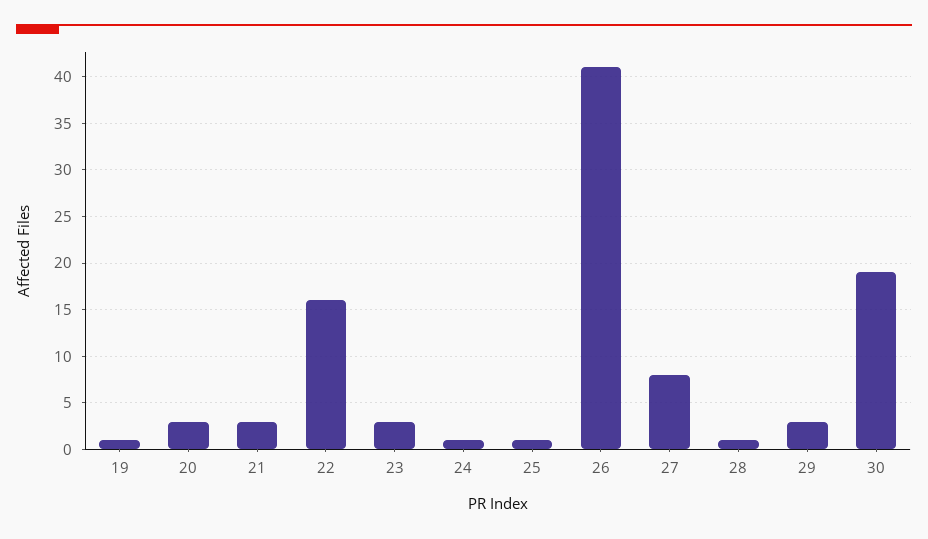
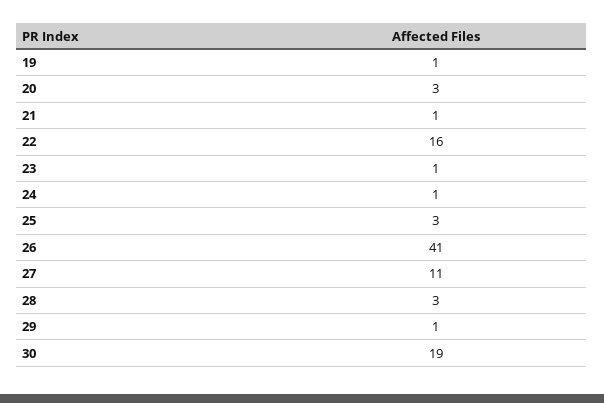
  {
    "19": 1,
    "20": 3,
-   "21": 3,
+   "21": 1,
    "22": 16,
-   "23": 3,
+   "23": 1,
    "24": 1,
-   "25": 1,
+   "25": 3,
    "26": 41,
-   "27": 8,
+   "27": 11,
-   "28": 1,
+   "28": 3,
-   "29": 3,
+   "29": 1,
    "30": 19
  }

